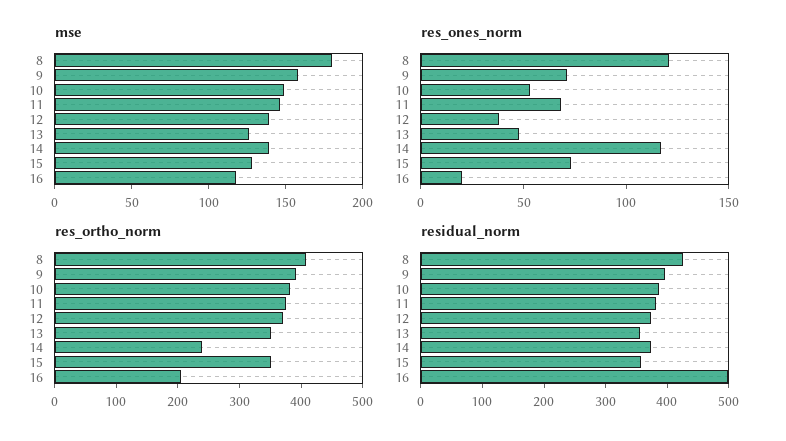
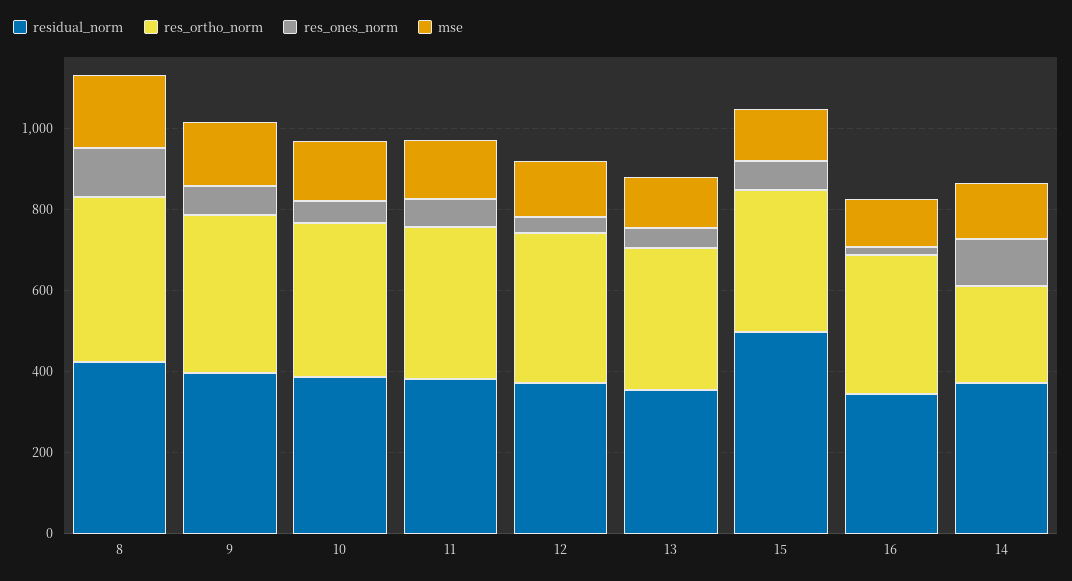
  {
    "mse": {
      "8": 180,
      "9": 160,
      "10": 150,
      "11": 150,
      "12": 140,
      "13": 130,
      "14": 140,
      "15": 130,
      "16": 120
    },
    "res_ones_norm": {
      "8": 120,
      "9": 70,
      "10": 50,
      "11": 70,
      "12": 40,
      "13": 50,
      "14": 120,
      "15": 70,
      "16": 20
    },
    "res_ortho_norm": {
      "8": 400,
      "9": 400,
      "10": 380,
      "11": 380,
      "12": 380,
      "13": 360,
      "14": 240,
      "15": 360,
-     "16": 200
+     "16": 350
    },
    "residual_norm": {
      "8": 420,
      "9": 400,
      "10": 380,
      "11": 380,
      "12": 380,
      "13": 360,
      "14": 380,
-     "15": 360,
+     "15": 500,
-     "16": 500
+     "16": 350
    }
  }

